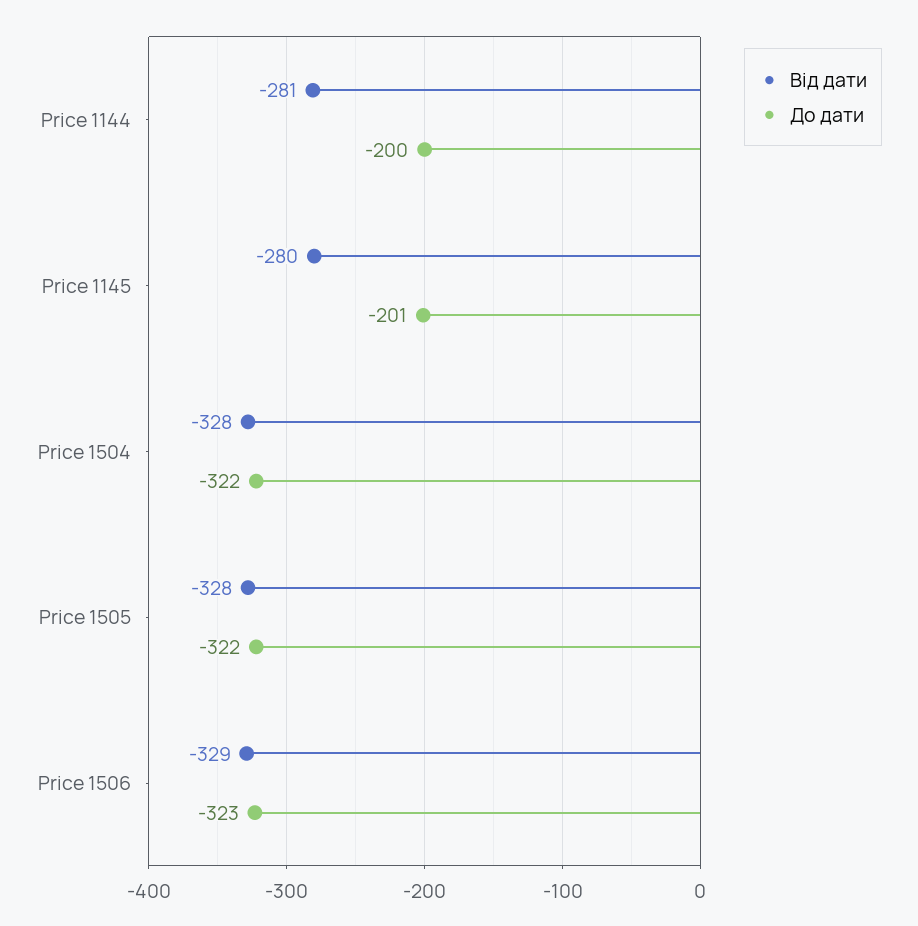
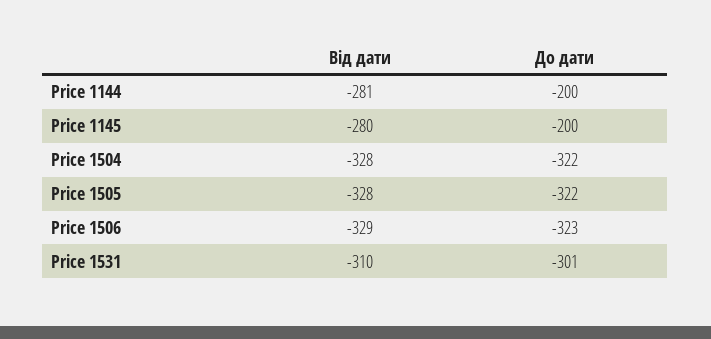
  {
    "Від дати": {
      "Price 1144": -281,
      "Price 1145": -280,
      "Price 1504": -328,
      "Price 1505": -328,
-     "Price 1506": -329
+     "Price 1506": -329,
+     "Price 1531": -310
    },
    "До дати": {
      "Price 1144": -200,
-     "Price 1145": -201,
+     "Price 1145": -200,
      "Price 1504": -322,
      "Price 1505": -322,
-     "Price 1506": -323
+     "Price 1506": -323,
+     "Price 1531": -301
    }
  }

